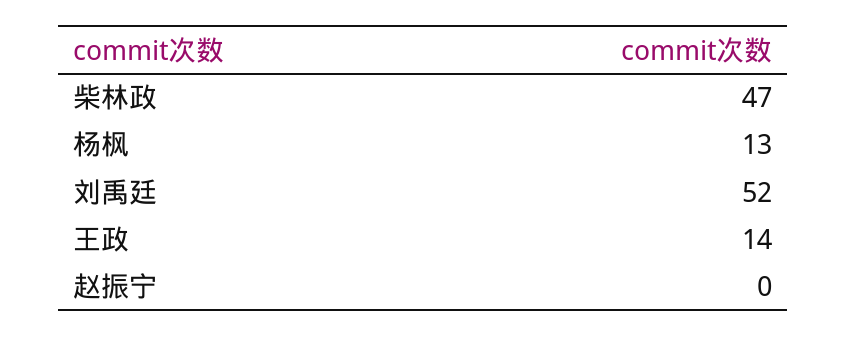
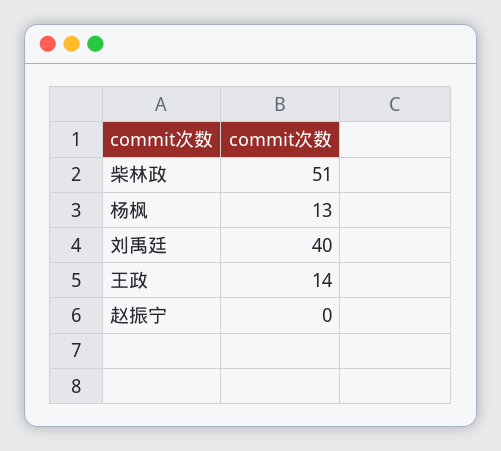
  {
-   "柴林政": 47,
+   "柴林政": 51,
    "杨枫": 13,
-   "刘禹廷": 52,
+   "刘禹廷": 40,
    "王政": 14,
    "赵振宁": 0
  }

